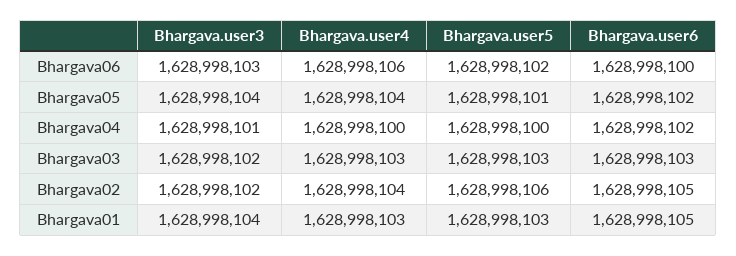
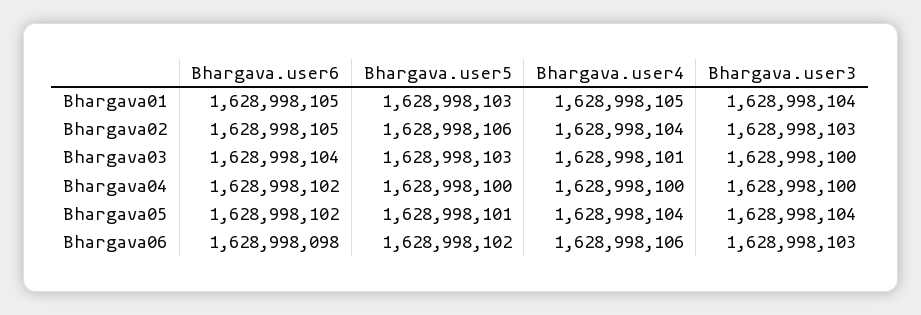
  {
    "Bhargava.user3": {
      "Bhargava06": 1628998103,
      "Bhargava05": 1628998104,
-     "Bhargava04": 1628998101,
+     "Bhargava04": 1628998100,
-     "Bhargava03": 1628998102,
+     "Bhargava03": 1628998100,
-     "Bhargava02": 1628998102,
+     "Bhargava02": 1628998103,
      "Bhargava01": 1628998104
    },
    "Bhargava.user4": {
      "Bhargava06": 1628998106,
      "Bhargava05": 1628998104,
      "Bhargava04": 1628998100,
-     "Bhargava03": 1628998103,
+     "Bhargava03": 1628998101,
      "Bhargava02": 1628998104,
-     "Bhargava01": 1628998103
+     "Bhargava01": 1628998105
    },
    "Bhargava.user5": {
      "Bhargava06": 1628998102,
      "Bhargava05": 1628998101,
      "Bhargava04": 1628998100,
      "Bhargava03": 1628998103,
      "Bhargava02": 1628998106,
      "Bhargava01": 1628998103
    },
    "Bhargava.user6": {
-     "Bhargava06": 1628998100,
+     "Bhargava06": 1628998098,
      "Bhargava05": 1628998102,
      "Bhargava04": 1628998102,
-     "Bhargava03": 1628998103,
+     "Bhargava03": 1628998104,
      "Bhargava02": 1628998105,
      "Bhargava01": 1628998105
    }
  }

